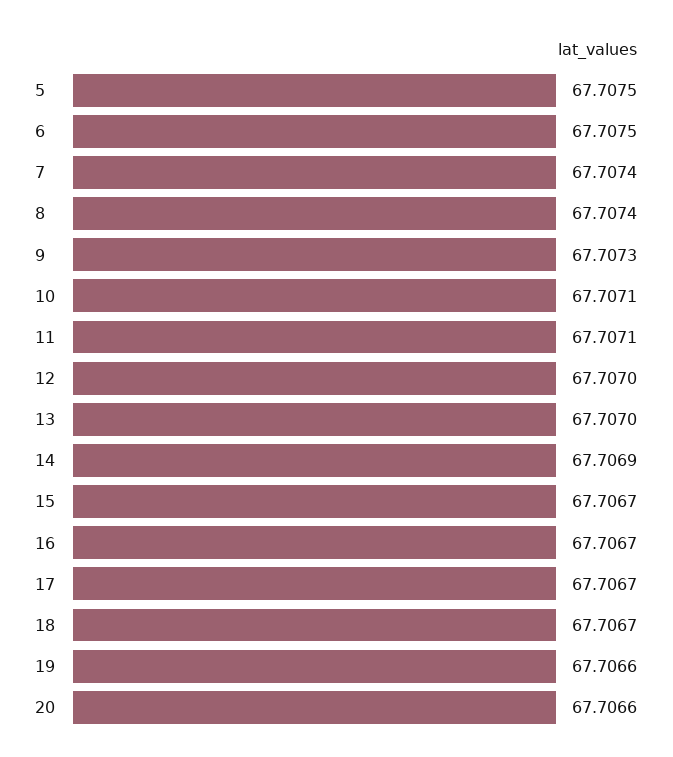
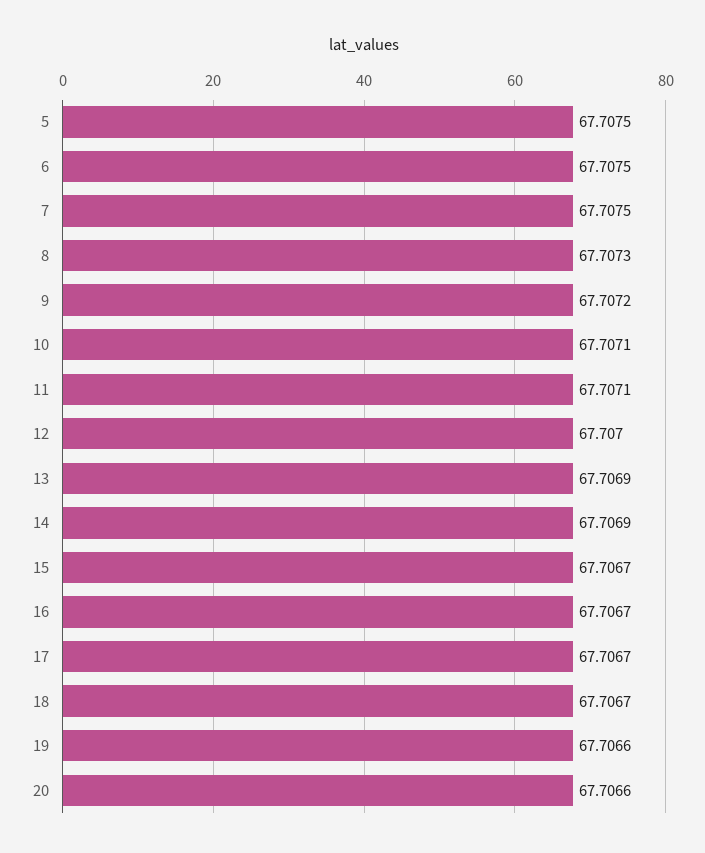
  {
    "5": 67.7075,
    "6": 67.7075,
-   "7": 67.7074,
+   "7": 67.7075,
-   "8": 67.7074,
+   "8": 67.7073,
-   "9": 67.7073,
+   "9": 67.7072,
    "10": 67.7071,
    "11": 67.7071,
    "12": 67.707,
-   "13": 67.707,
+   "13": 67.7069,
    "14": 67.7069,
    "15": 67.7067,
    "16": 67.7067,
    "17": 67.7067,
    "18": 67.7067,
    "19": 67.7066,
    "20": 67.7066
  }

